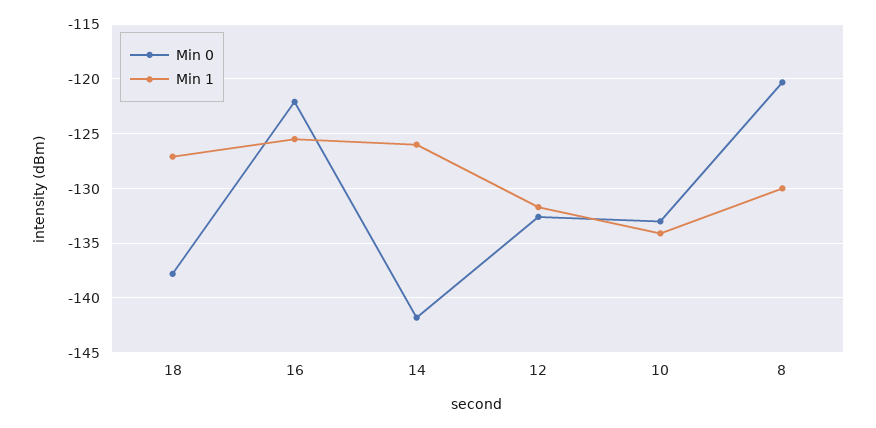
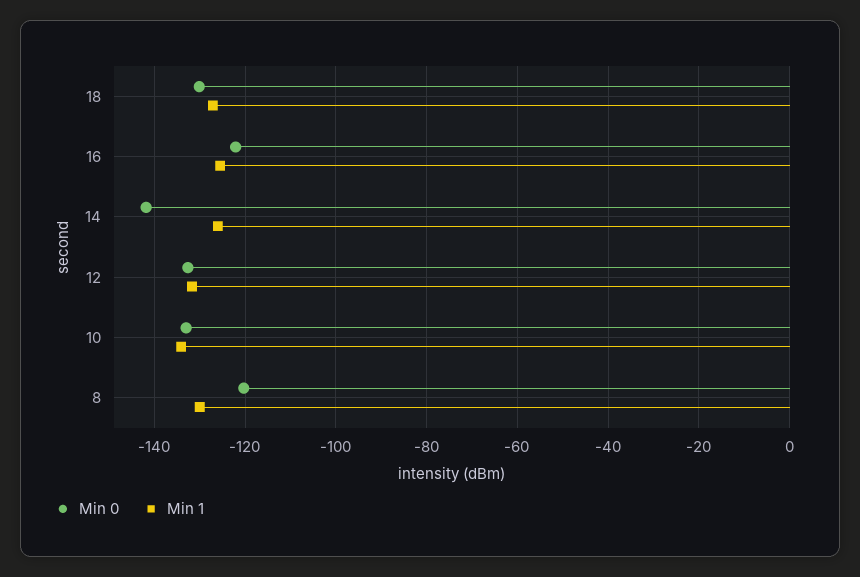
  {
    "Min 0": {
-     "18": -138,
+     "18": -130,
      "16": -122,
      "14": -142,
      "12": -133,
      "10": -133,
      "8": -120
    },
    "Min 1": {
      "18": -127,
      "16": -126,
      "14": -126,
      "12": -132,
      "10": -134,
      "8": -130
    }
  }

